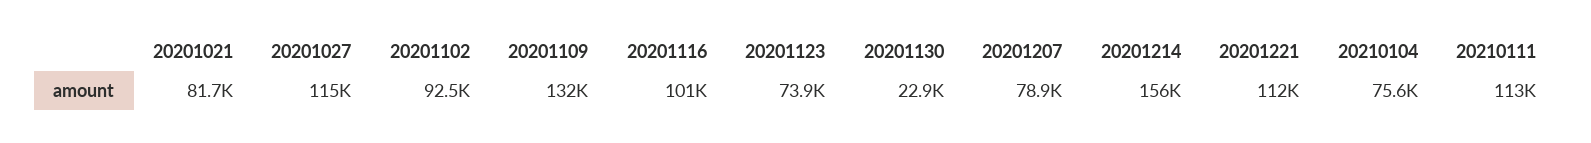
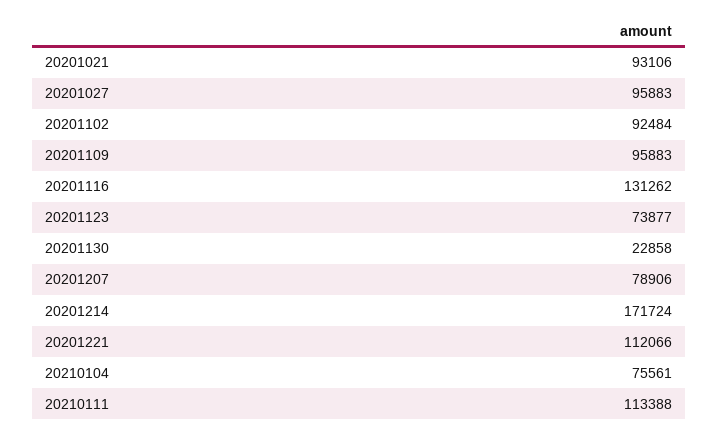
  {
-   "20201021": 81700,
+   "20201021": 93106,
-   "20201027": 115000,
+   "20201027": 95883,
    "20201102": 92484,
-   "20201109": 132000,
+   "20201109": 95883,
-   "20201116": 101000,
+   "20201116": 131262,
    "20201123": 73877,
    "20201130": 22858,
    "20201207": 78906,
-   "20201214": 156000,
+   "20201214": 171724,
    "20201221": 112066,
    "20210104": 75561,
    "20210111": 113388
  }

